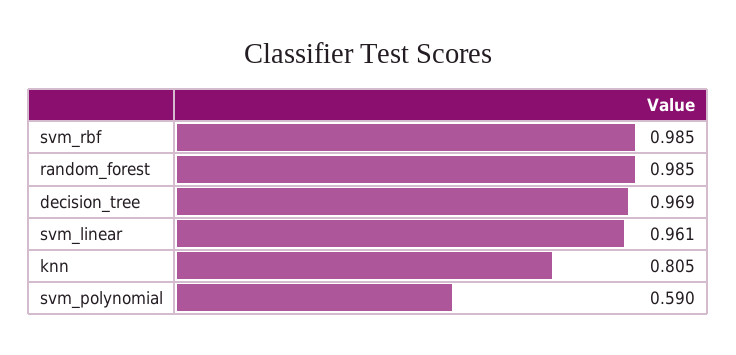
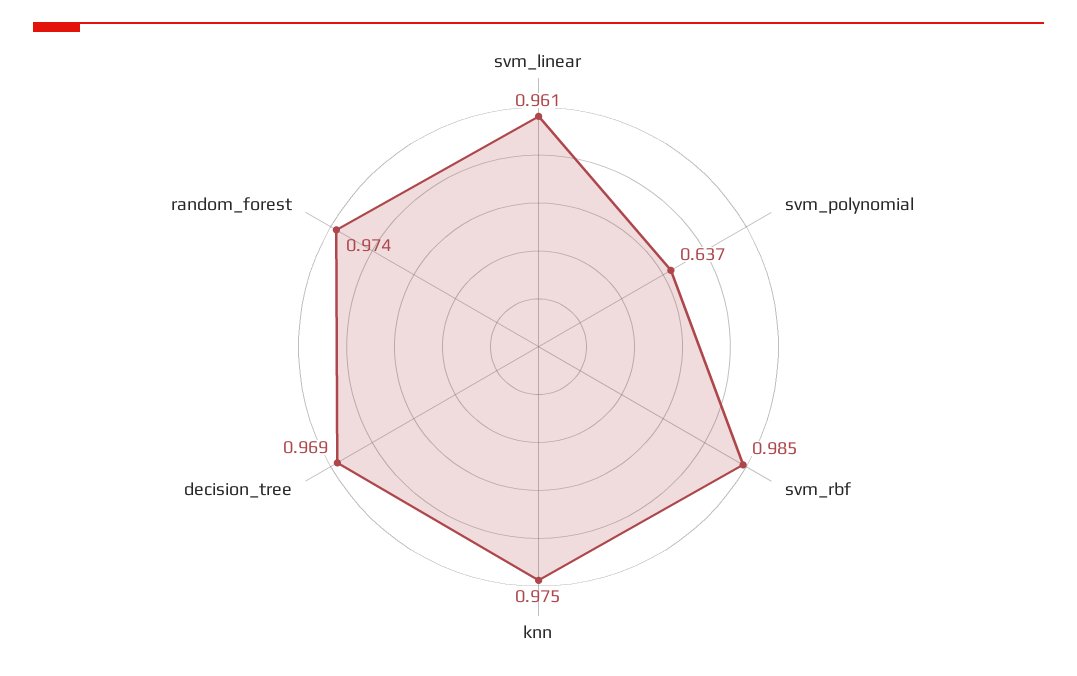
  {
    "svm_rbf": 0.985,
-   "random_forest": 0.985,
+   "random_forest": 0.974,
    "decision_tree": 0.969,
    "svm_linear": 0.961,
-   "knn": 0.805,
+   "knn": 0.975,
-   "svm_polynomial": 0.59
+   "svm_polynomial": 0.637
  }

